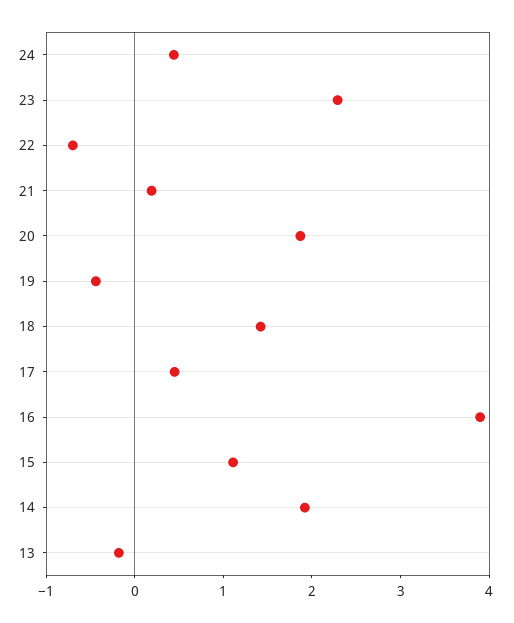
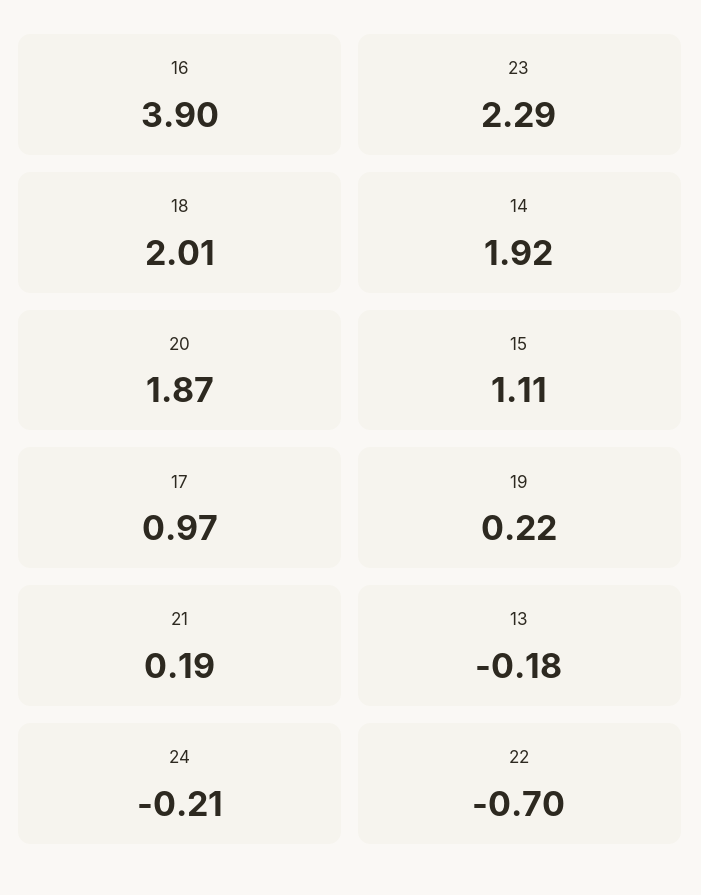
  {
-   "24": 0.4,
+   "24": -0.21,
    "23": 2.29,
    "22": -0.7,
    "21": 0.19,
    "20": 1.87,
-   "19": -0.4,
+   "19": 0.22,
-   "18": 1.4,
+   "18": 2.01,
-   "17": 0.4,
+   "17": 0.97,
    "16": 3.9,
    "15": 1.11,
    "14": 1.92,
    "13": -0.18
  }

